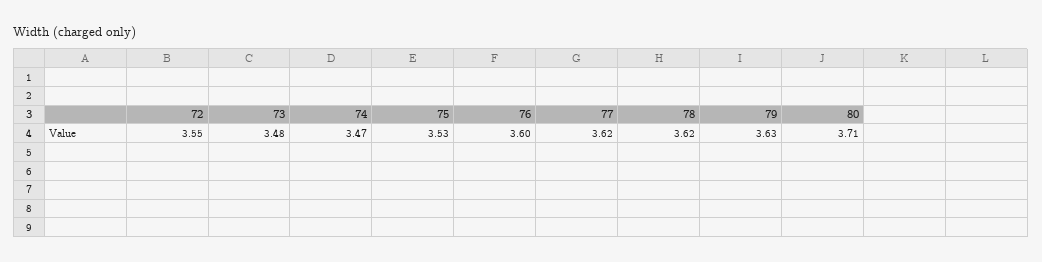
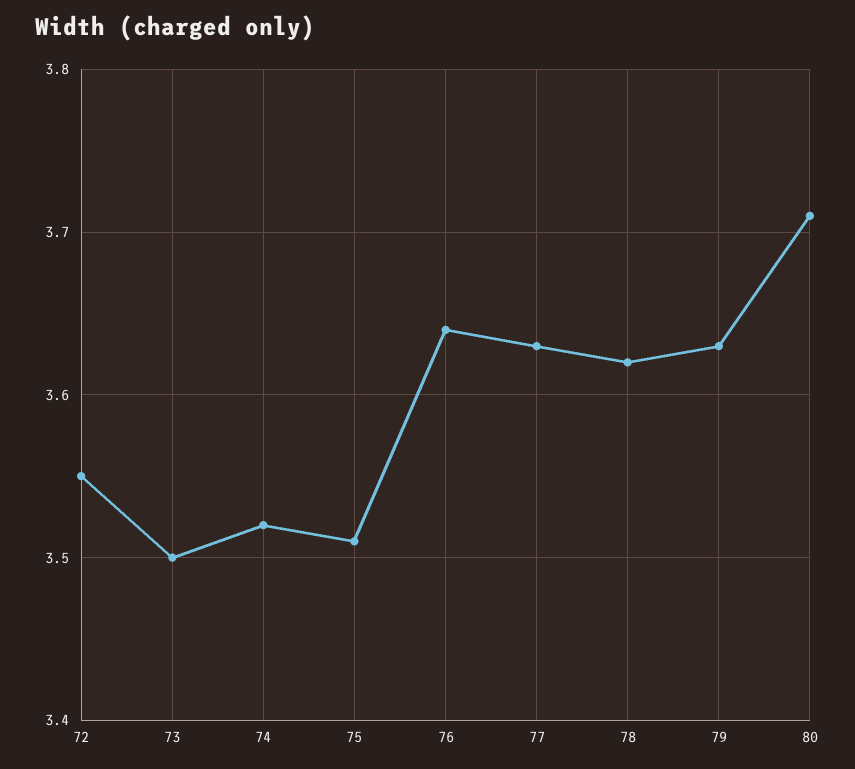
  {
    "72": 3.55,
-   "73": 3.48,
+   "73": 3.5,
-   "74": 3.47,
+   "74": 3.52,
-   "75": 3.53,
+   "75": 3.51,
-   "76": 3.6,
+   "76": 3.64,
-   "77": 3.62,
+   "77": 3.63,
    "78": 3.62,
    "79": 3.63,
    "80": 3.71
  }

